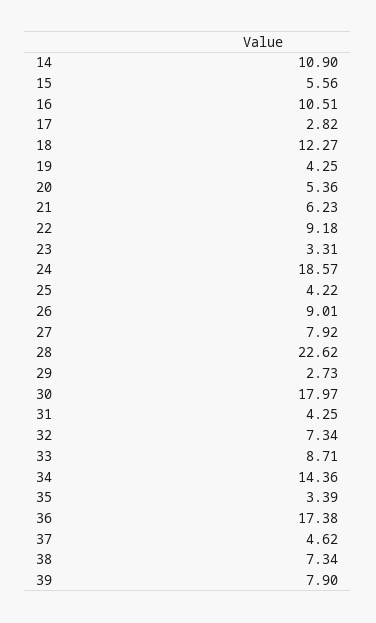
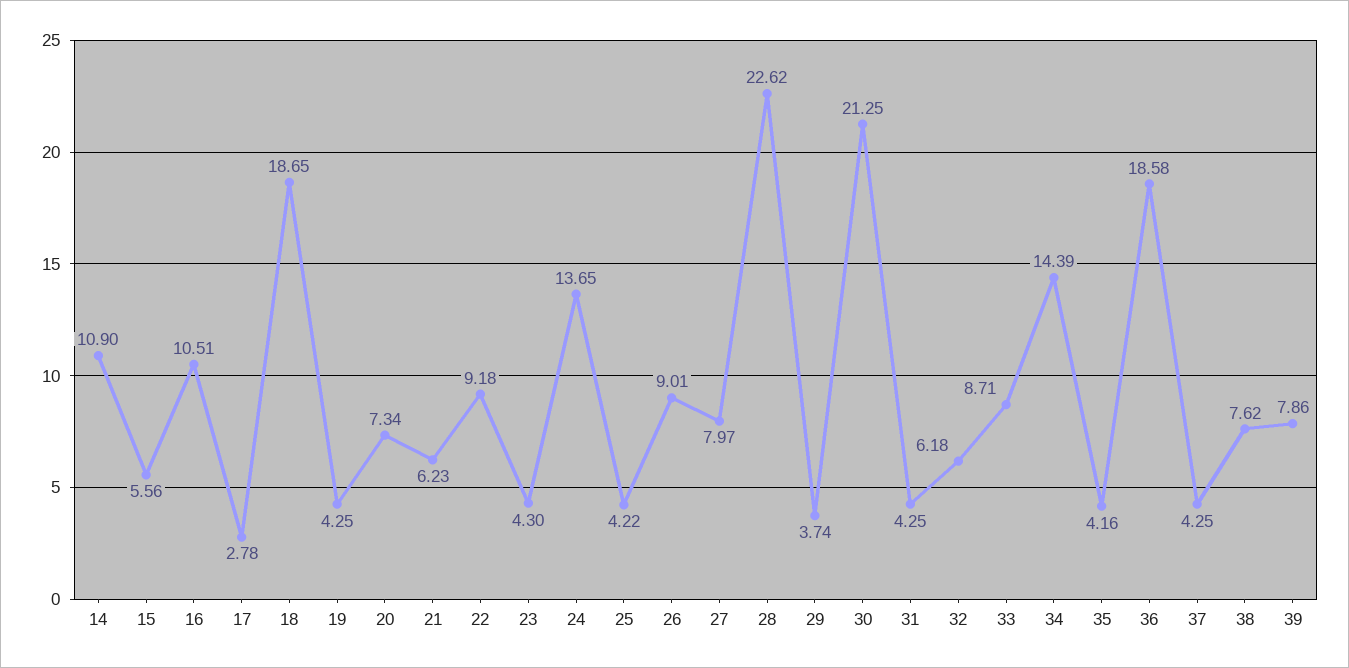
  {
    "14": 10.9,
    "15": 5.56,
    "16": 10.51,
-   "17": 2.82,
+   "17": 2.78,
-   "18": 12.27,
+   "18": 18.65,
    "19": 4.25,
-   "20": 5.36,
+   "20": 7.34,
    "21": 6.23,
    "22": 9.18,
-   "23": 3.31,
+   "23": 4.3,
-   "24": 18.57,
+   "24": 13.65,
    "25": 4.22,
    "26": 9.01,
-   "27": 7.92,
+   "27": 7.97,
    "28": 22.62,
-   "29": 2.73,
+   "29": 3.74,
-   "30": 17.97,
+   "30": 21.25,
    "31": 4.25,
-   "32": 7.34,
+   "32": 6.18,
    "33": 8.71,
-   "34": 14.36,
+   "34": 14.39,
-   "35": 3.39,
+   "35": 4.16,
-   "36": 17.38,
+   "36": 18.58,
-   "37": 4.62,
+   "37": 4.25,
-   "38": 7.34,
+   "38": 7.62,
-   "39": 7.9
+   "39": 7.86
  }

